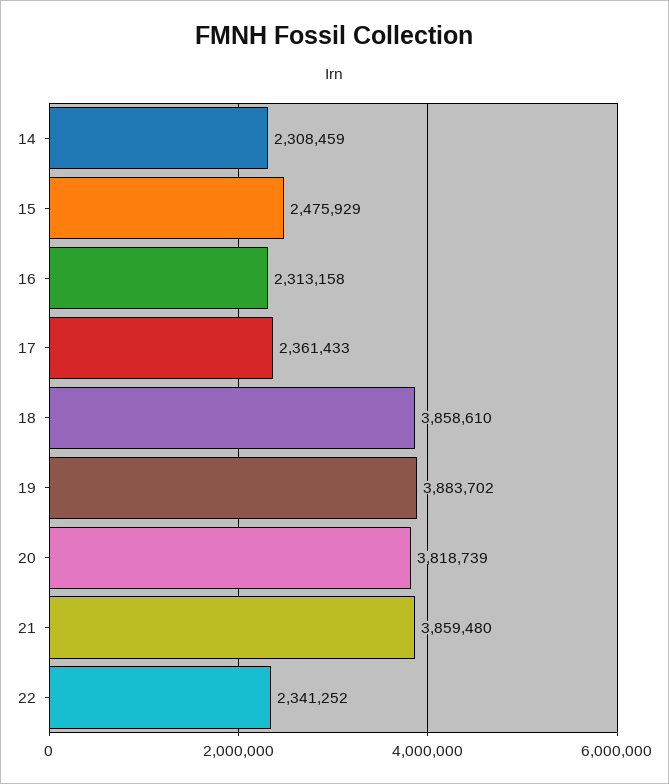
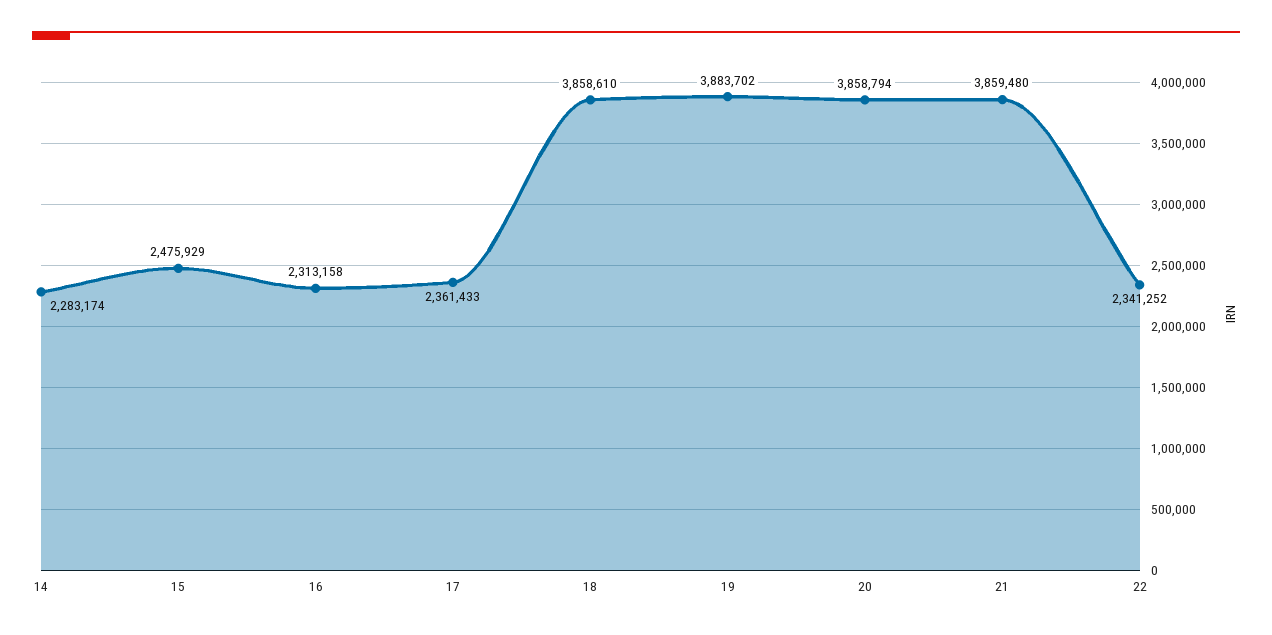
  {
-   "14": 2308459,
+   "14": 2283174,
    "15": 2475929,
    "16": 2313158,
    "17": 2361433,
    "18": 3858610,
    "19": 3883702,
-   "20": 3818739,
+   "20": 3858794,
    "21": 3859480,
    "22": 2341252
  }

